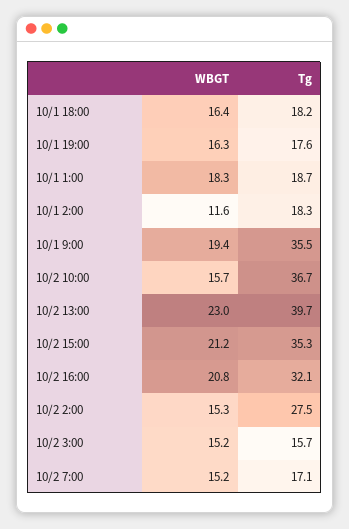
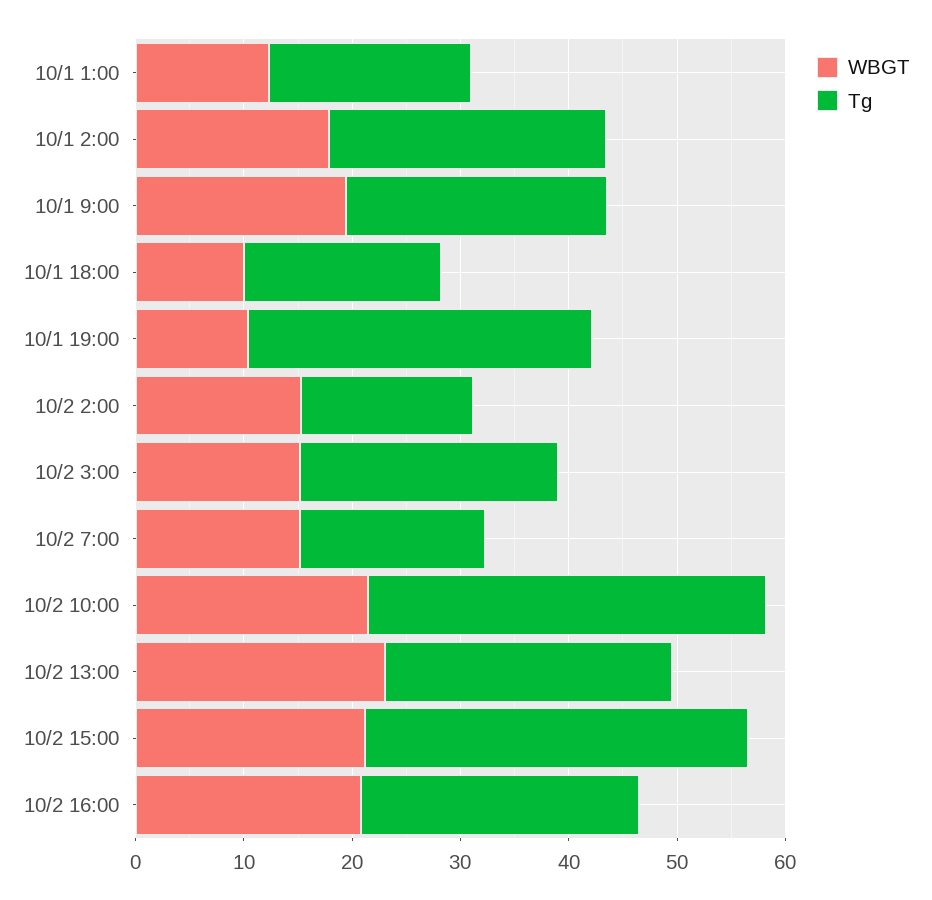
  {
    "WBGT": {
-     "10/1 18:00": 16.4,
+     "10/1 18:00": 10,
-     "10/1 19:00": 16.3,
+     "10/1 19:00": 10,
-     "10/1 1:00": 18.3,
+     "10/1 1:00": 12,
-     "10/1 2:00": 11.6,
+     "10/1 2:00": 18,
      "10/1 9:00": 19.4,
-     "10/2 10:00": 15.7,
+     "10/2 10:00": 22,
      "10/2 13:00": 23,
      "10/2 15:00": 21.2,
      "10/2 16:00": 20.8,
      "10/2 2:00": 15.3,
      "10/2 3:00": 15.2,
      "10/2 7:00": 15.2
    },
    "Tg": {
      "10/1 18:00": 18.2,
-     "10/1 19:00": 17.6,
+     "10/1 19:00": 32,
      "10/1 1:00": 18.7,
-     "10/1 2:00": 18.3,
+     "10/1 2:00": 26,
-     "10/1 9:00": 35.5,
+     "10/1 9:00": 24,
      "10/2 10:00": 36.7,
-     "10/2 13:00": 39.7,
+     "10/2 13:00": 26,
      "10/2 15:00": 35.3,
-     "10/2 16:00": 32.1,
+     "10/2 16:00": 26,
-     "10/2 2:00": 27.5,
+     "10/2 2:00": 16,
-     "10/2 3:00": 15.7,
+     "10/2 3:00": 24,
      "10/2 7:00": 17.1
    }
  }

